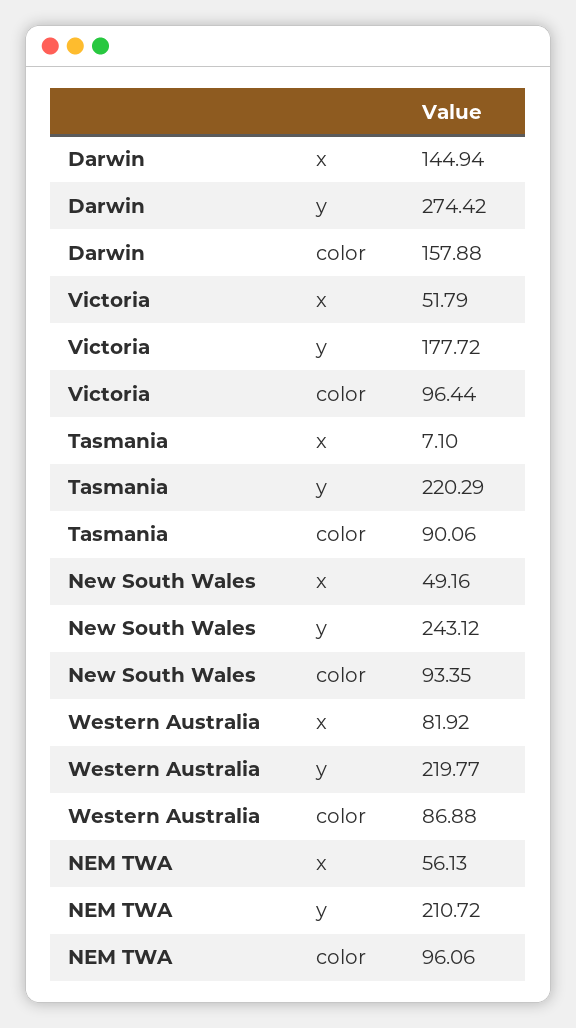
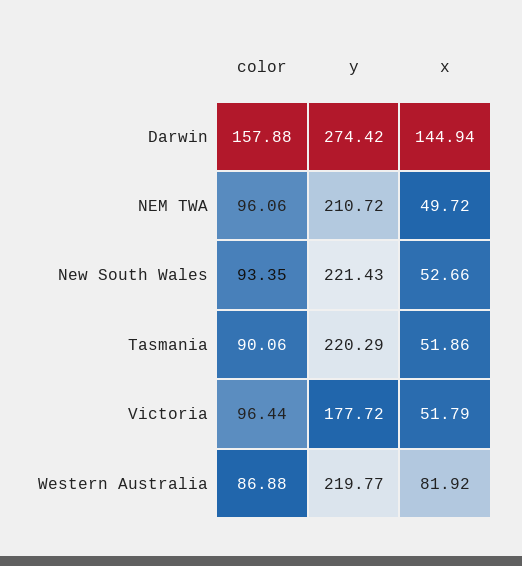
  {
    "Darwin": {
      "x": 144.94,
      "y": 274.42,
      "color": 157.88
    },
    "Victoria": {
      "x": 51.79,
      "y": 177.72,
      "color": 96.44
    },
    "Tasmania": {
-     "x": 7.1,
+     "x": 51.86,
      "y": 220.29,
      "color": 90.06
    },
    "New South Wales": {
-     "x": 49.16,
+     "x": 52.66,
-     "y": 243.12,
+     "y": 221.43,
      "color": 93.35
    },
    "Western Australia": {
      "x": 81.92,
      "y": 219.77,
      "color": 86.88
    },
    "NEM TWA": {
-     "x": 56.13,
+     "x": 49.72,
      "y": 210.72,
      "color": 96.06
    }
  }

